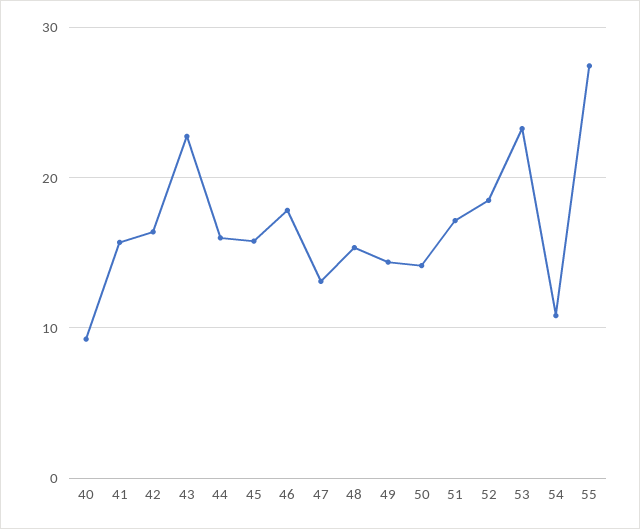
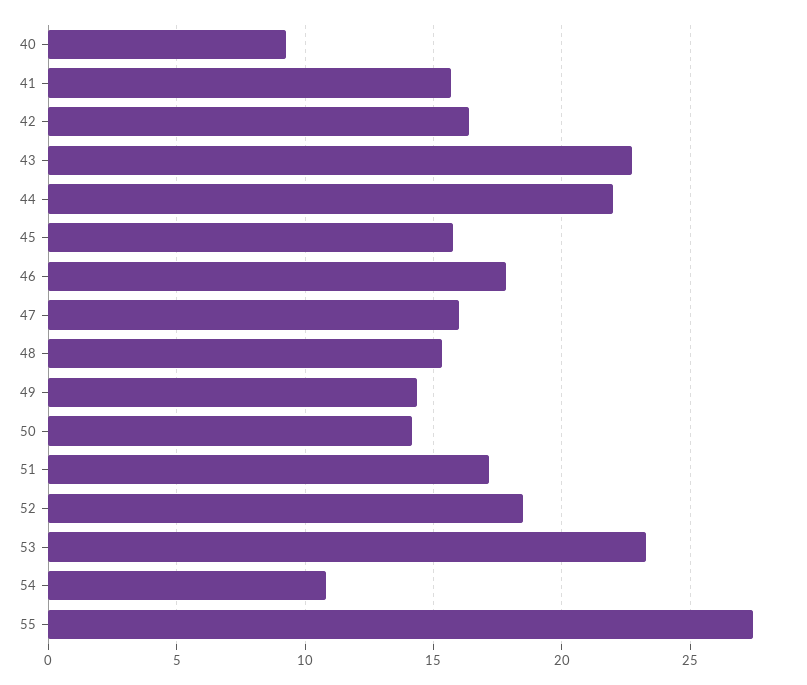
  {
    "40": 9.5,
    "41": 15.5,
    "42": 16.5,
    "43": 23,
-   "44": 16,
+   "44": 22,
    "45": 16,
    "46": 18,
-   "47": 13,
+   "47": 16,
    "48": 15.5,
    "49": 14.5,
    "50": 14,
    "51": 17,
    "52": 18.5,
    "53": 23.5,
    "54": 11,
    "55": 27.5
  }

